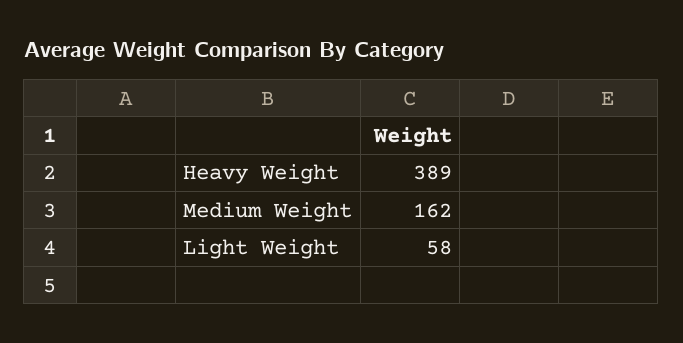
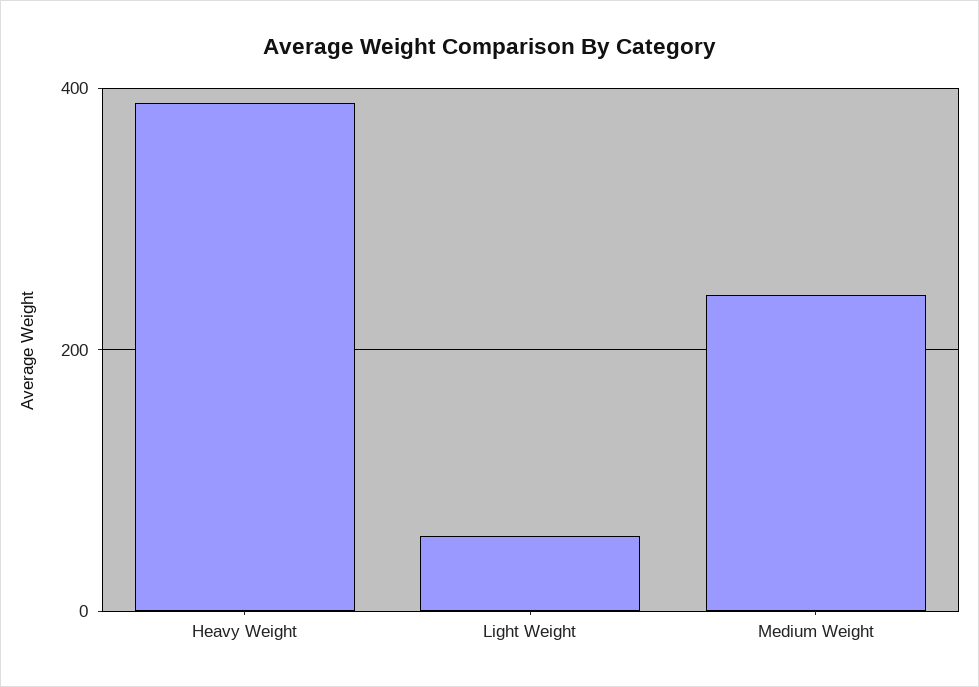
  {
    "Heavy Weight": 389,
-   "Medium Weight": 162,
+   "Medium Weight": 240,
    "Light Weight": 58
  }

